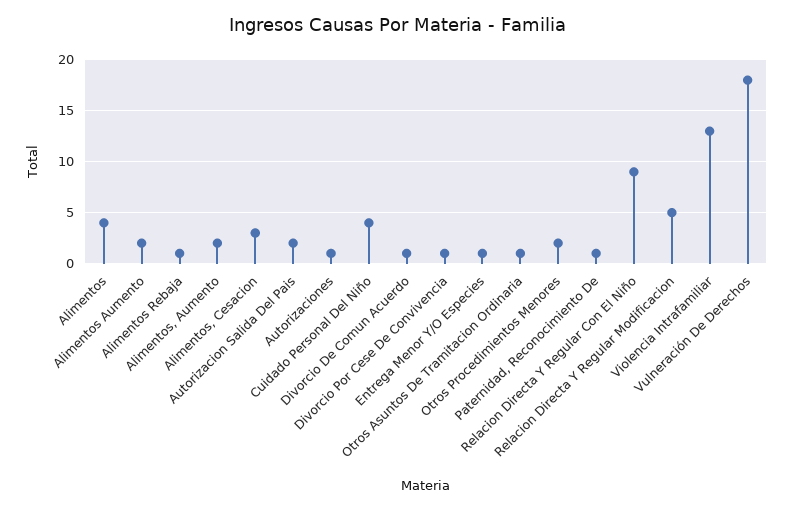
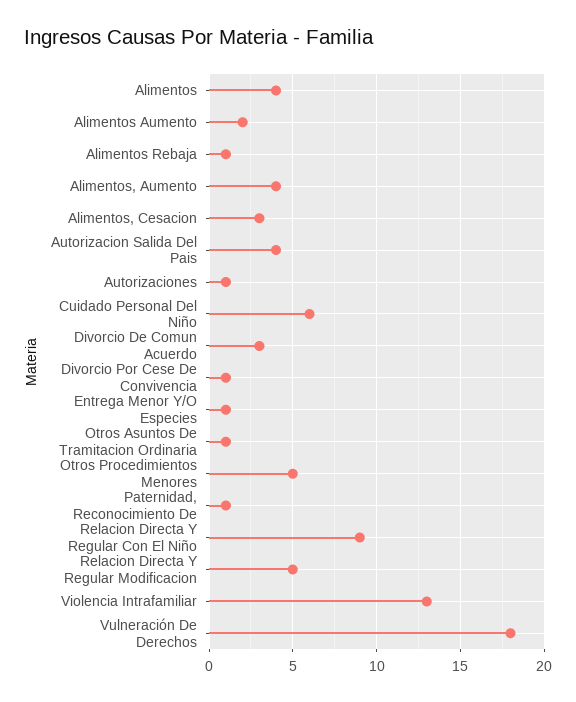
  {
    "Alimentos": 4,
    "Alimentos Aumento": 2,
    "Alimentos Rebaja": 1,
-   "Alimentos, Aumento": 2,
+   "Alimentos, Aumento": 4,
    "Alimentos, Cesacion": 3,
-   "Autorizacion Salida Del Pais": 2,
+   "Autorizacion Salida Del Pais": 4,
    "Autorizaciones": 1,
-   "Cuidado Personal Del Niño": 4,
+   "Cuidado Personal Del Niño": 6,
-   "Divorcio De Comun Acuerdo": 1,
+   "Divorcio De Comun Acuerdo": 3,
    "Divorcio Por Cese De Convivencia": 1,
    "Entrega Menor Y/O Especies": 1,
    "Otros Asuntos De Tramitacion Ordinaria": 1,
-   "Otros Procedimientos Menores": 2,
+   "Otros Procedimientos Menores": 5,
    "Paternidad, Reconocimiento De": 1,
    "Relacion Directa Y Regular Con El Niño": 9,
    "Relacion Directa Y Regular Modificacion": 5,
    "Violencia Intrafamiliar": 13,
    "Vulneración De Derechos": 18
  }

